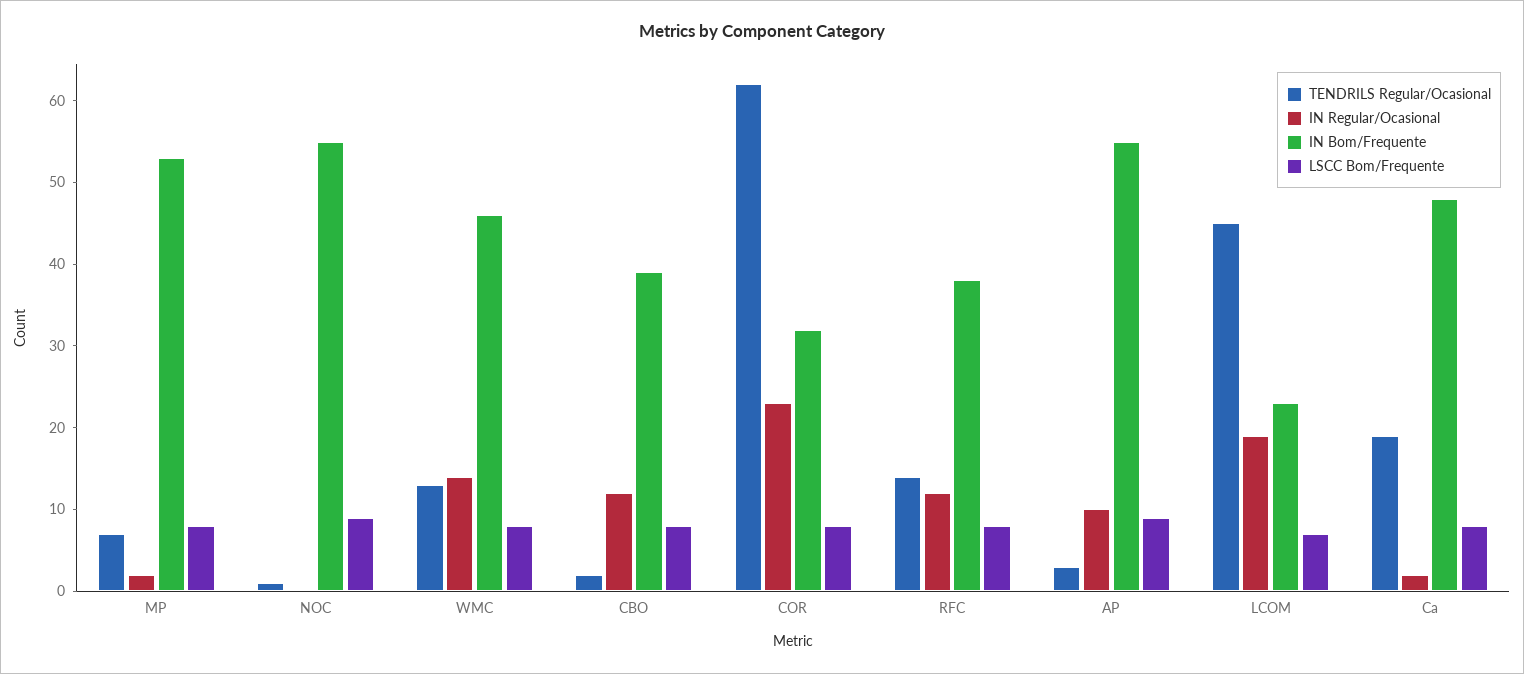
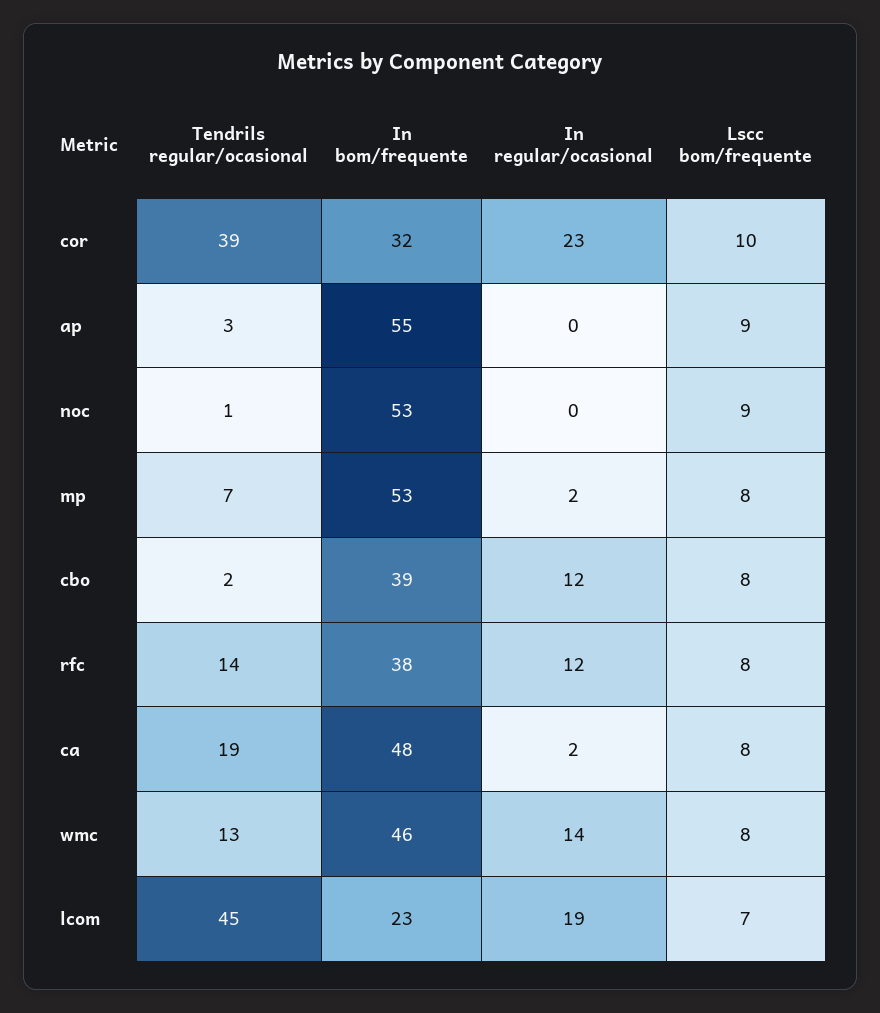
  {
    "TENDRILS Regular/Ocasional": {
      "MP": 7,
      "NOC": 1,
      "WMC": 13,
      "CBO": 2,
-     "COR": 62,
+     "COR": 39,
      "RFC": 14,
      "AP": 3,
      "LCOM": 45,
      "Ca": 19
    },
    "IN Regular/Ocasional": {
      "MP": 2,
      "NOC": 0,
      "WMC": 14,
      "CBO": 12,
      "COR": 23,
      "RFC": 12,
-     "AP": 10,
+     "AP": 0,
      "LCOM": 19,
      "Ca": 2
    },
    "IN Bom/Frequente": {
      "MP": 53,
-     "NOC": 55,
+     "NOC": 53,
      "WMC": 46,
      "CBO": 39,
      "COR": 32,
      "RFC": 38,
      "AP": 55,
      "LCOM": 23,
      "Ca": 48
    },
    "LSCC Bom/Frequente": {
      "MP": 8,
      "NOC": 9,
      "WMC": 8,
      "CBO": 8,
-     "COR": 8,
+     "COR": 10,
      "RFC": 8,
      "AP": 9,
      "LCOM": 7,
      "Ca": 8
    }
  }

